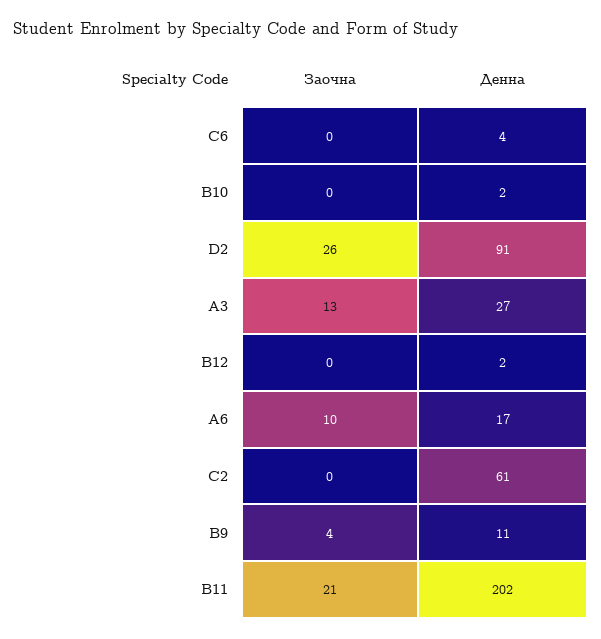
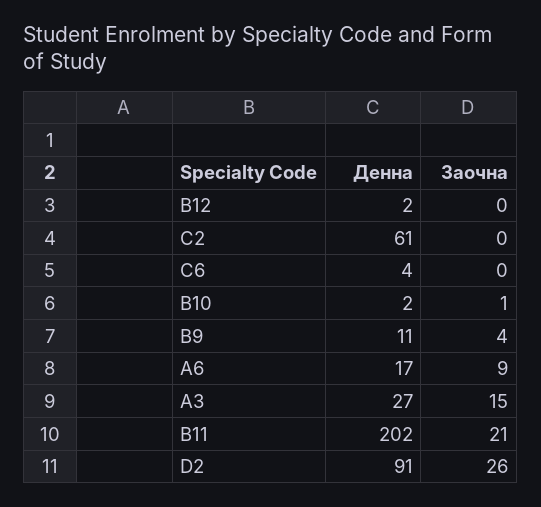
  {
    "Заочна": {
      "C6": 0,
-     "B10": 0,
+     "B10": 1,
      "D2": 26,
-     "A3": 13,
+     "A3": 15,
      "B12": 0,
-     "A6": 10,
+     "A6": 9,
      "C2": 0,
      "B9": 4,
      "B11": 21
    },
    "Денна": {
      "C6": 4,
      "B10": 2,
      "D2": 91,
      "A3": 27,
      "B12": 2,
      "A6": 17,
      "C2": 61,
      "B9": 11,
      "B11": 202
    }
  }

